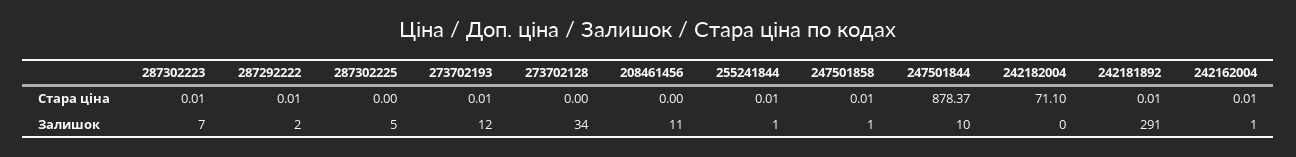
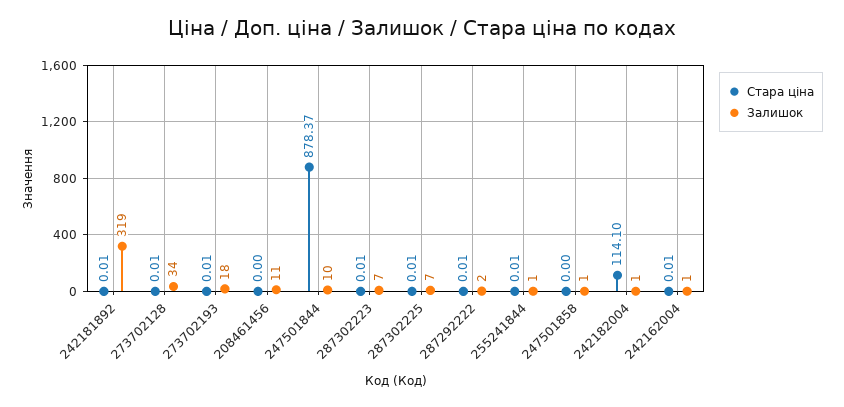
  {
    "Стара ціна": {
      "287302223": 0.01,
      "287292222": 0.01,
-     "287302225": 0,
+     "287302225": 0.01,
      "273702193": 0.01,
-     "273702128": 0,
+     "273702128": 0.01,
      "208461456": 0,
      "255241844": 0.01,
-     "247501858": 0.01,
+     "247501858": 0,
      "247501844": 878.37,
-     "242182004": 71.1,
+     "242182004": 114.1,
      "242181892": 0.01,
      "242162004": 0.01
    },
    "Залишок": {
      "287302223": 7,
      "287292222": 2,
-     "287302225": 5,
+     "287302225": 7,
-     "273702193": 12,
+     "273702193": 18,
      "273702128": 34,
      "208461456": 11,
      "255241844": 1,
      "247501858": 1,
      "247501844": 10,
-     "242182004": 0,
+     "242182004": 1,
-     "242181892": 291,
+     "242181892": 319,
      "242162004": 1
    }
  }

